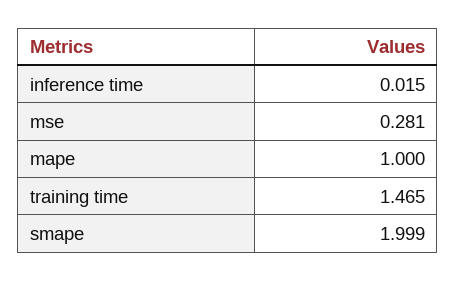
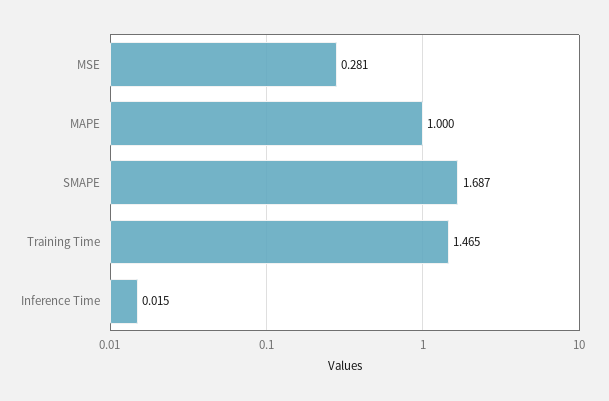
  {
    "inference time": 0.015,
    "mse": 0.281,
    "mape": 1,
    "training time": 1.465,
-   "smape": 1.999
+   "smape": 1.687
  }

